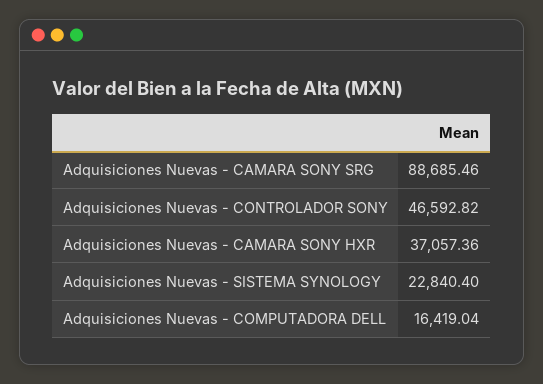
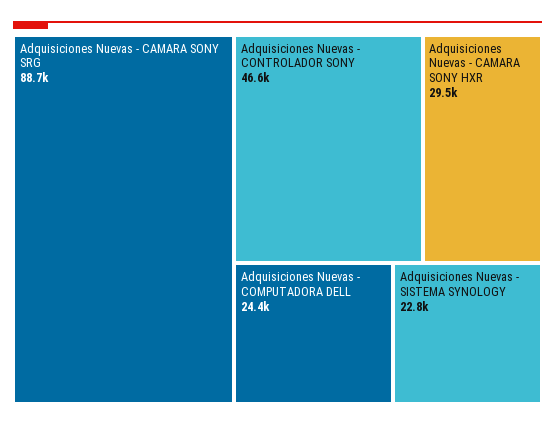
  {
    "Adquisiciones Nuevas - CAMARA SONY SRG": 88685.46,
    "Adquisiciones Nuevas - CONTROLADOR SONY": 46592.82,
-   "Adquisiciones Nuevas - CAMARA SONY HXR": 37057.36,
+   "Adquisiciones Nuevas - CAMARA SONY HXR": 29500,
    "Adquisiciones Nuevas - SISTEMA SYNOLOGY": 22840.4,
-   "Adquisiciones Nuevas - COMPUTADORA DELL": 16419.04
+   "Adquisiciones Nuevas - COMPUTADORA DELL": 24400
  }

